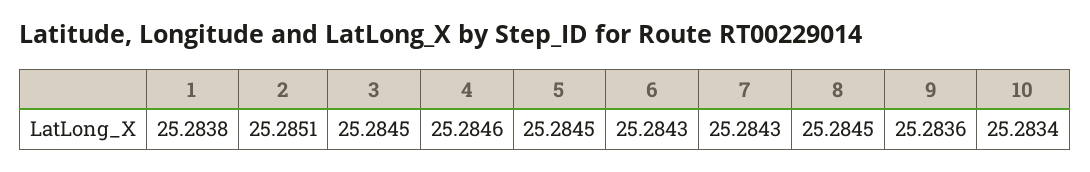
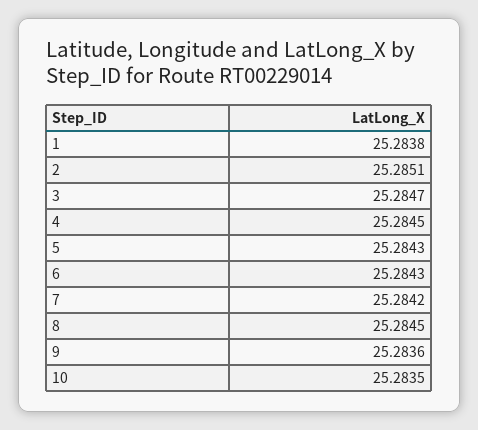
  {
    "1": 25.2838,
    "2": 25.2851,
-   "3": 25.2845,
+   "3": 25.2847,
-   "4": 25.2846,
+   "4": 25.2845,
-   "5": 25.2845,
+   "5": 25.2843,
    "6": 25.2843,
-   "7": 25.2843,
+   "7": 25.2842,
    "8": 25.2845,
    "9": 25.2836,
-   "10": 25.2834
+   "10": 25.2835
  }

